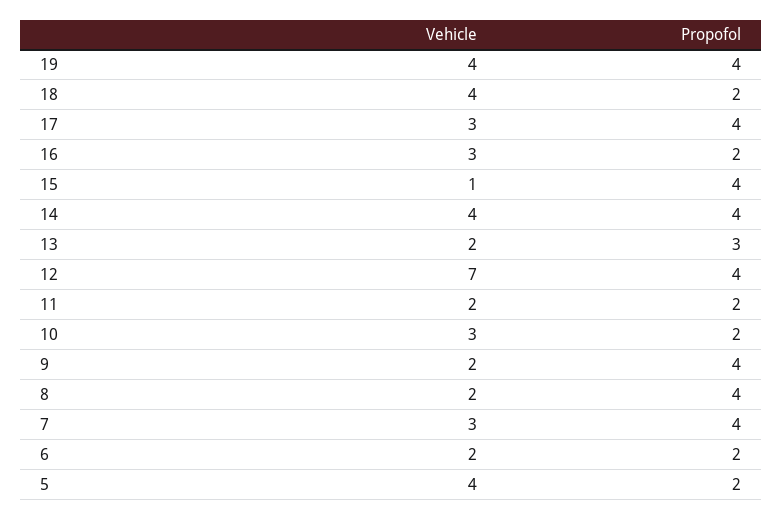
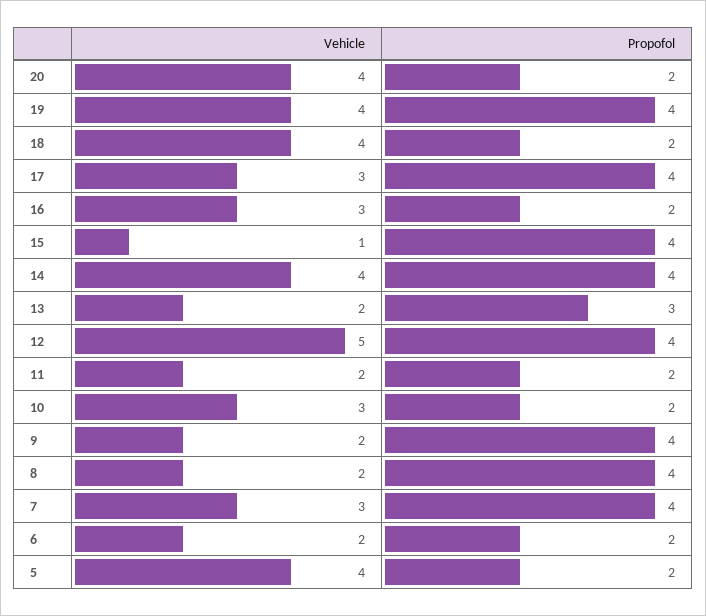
  {
    "Vehicle": {
      "19": 4,
      "18": 4,
      "17": 3,
      "16": 3,
      "15": 1,
      "14": 4,
      "13": 2,
-     "12": 7,
+     "12": 5,
      "11": 2,
      "10": 3,
      "9": 2,
      "8": 2,
      "7": 3,
      "6": 2,
-     "5": 4
+     "5": 4,
+     "20": 4
    },
    "Propofol": {
      "19": 4,
      "18": 2,
      "17": 4,
      "16": 2,
      "15": 4,
      "14": 4,
      "13": 3,
      "12": 4,
      "11": 2,
      "10": 2,
      "9": 4,
      "8": 4,
      "7": 4,
      "6": 2,
-     "5": 2
+     "5": 2,
+     "20": 2
    }
  }

